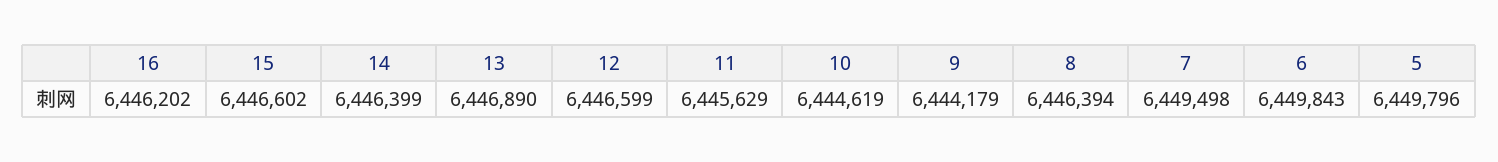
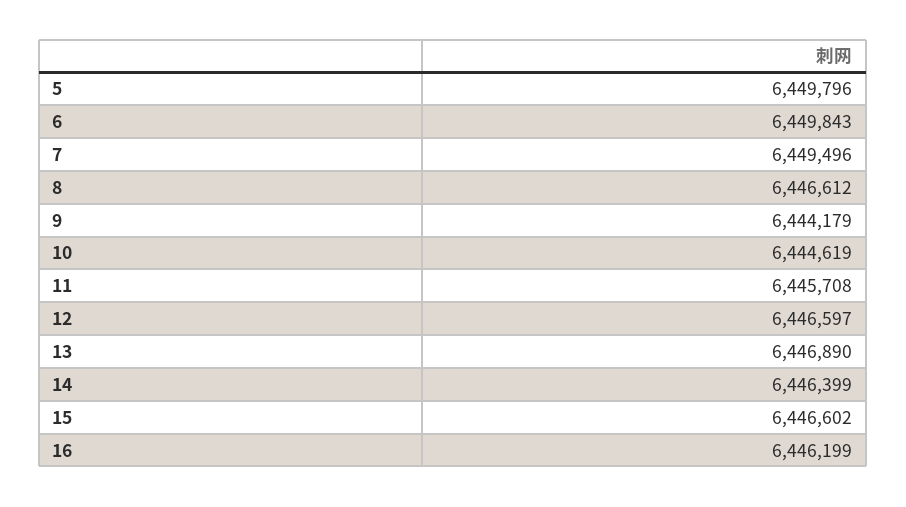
  {
-   "16": 6446202,
+   "16": 6446199,
    "15": 6446602,
    "14": 6446399,
    "13": 6446890,
-   "12": 6446599,
+   "12": 6446597,
-   "11": 6445629,
+   "11": 6445708,
    "10": 6444619,
    "9": 6444179,
-   "8": 6446394,
+   "8": 6446612,
-   "7": 6449498,
+   "7": 6449496,
    "6": 6449843,
    "5": 6449796
  }

